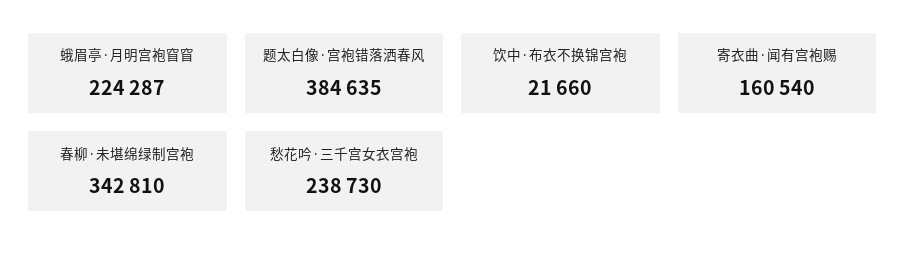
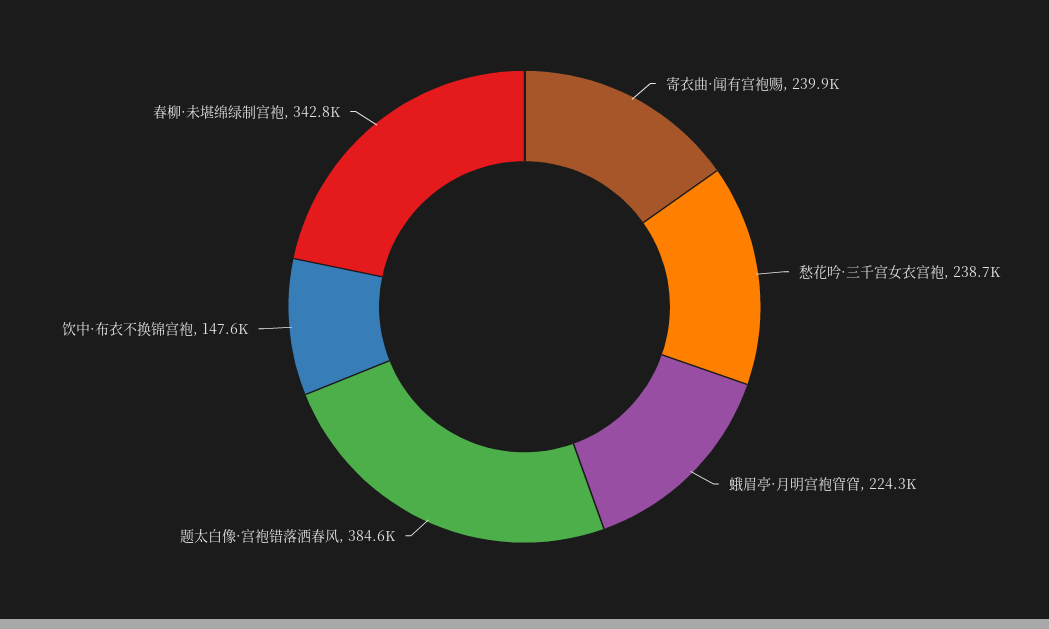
  {
    "蛾眉亭·月明宫袍窅窅": 224287,
    "题太白像·宫袍错落洒春风": 384635,
-   "饮中·布衣不换锦宫袍": 21660,
+   "饮中·布衣不换锦宫袍": 147600,
-   "寄衣曲·闻有宫袍赐": 160540,
+   "寄衣曲·闻有宫袍赐": 239900,
    "春柳·未堪绵绿制宫袍": 342810,
    "愁花吟·三千宫女衣宫袍": 238730
  }

